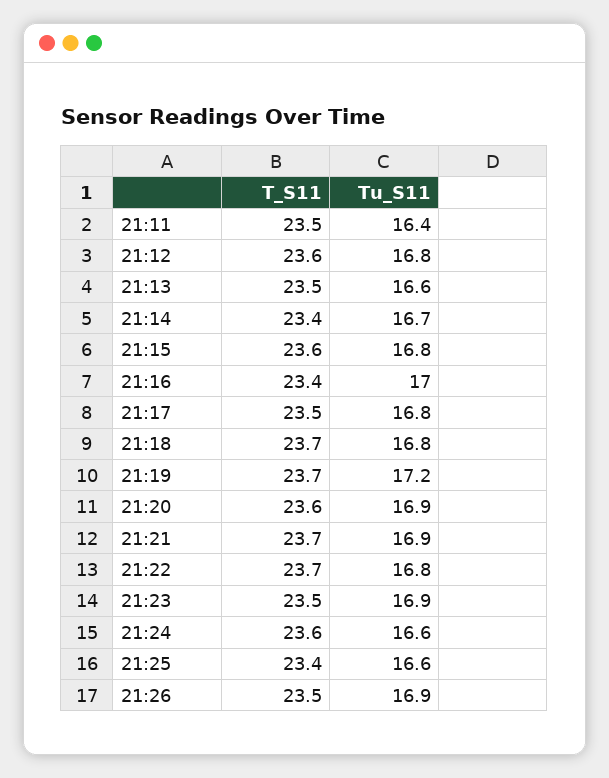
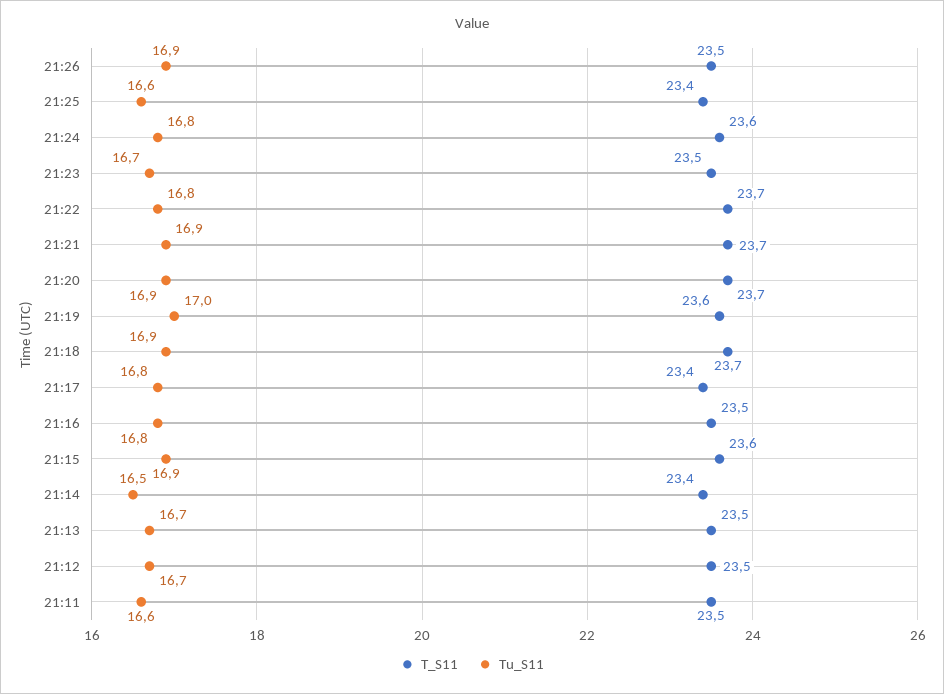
  {
    "T_S11": {
      "21:11": 23.5,
-     "21:12": 23.6,
+     "21:12": 23.5,
      "21:13": 23.5,
      "21:14": 23.4,
      "21:15": 23.6,
-     "21:16": 23.4,
+     "21:16": 23.5,
-     "21:17": 23.5,
+     "21:17": 23.4,
      "21:18": 23.7,
-     "21:19": 23.7,
+     "21:19": 23.6,
-     "21:20": 23.6,
+     "21:20": 23.7,
      "21:21": 23.7,
      "21:22": 23.7,
      "21:23": 23.5,
      "21:24": 23.6,
      "21:25": 23.4,
      "21:26": 23.5
    },
    "Tu_S11": {
-     "21:11": 16.4,
+     "21:11": 16.6,
-     "21:12": 16.8,
+     "21:12": 16.7,
-     "21:13": 16.6,
+     "21:13": 16.7,
-     "21:14": 16.7,
+     "21:14": 16.5,
-     "21:15": 16.8,
+     "21:15": 16.9,
-     "21:16": 17,
+     "21:16": 16.8,
      "21:17": 16.8,
-     "21:18": 16.8,
+     "21:18": 16.9,
-     "21:19": 17.2,
+     "21:19": 17,
      "21:20": 16.9,
      "21:21": 16.9,
      "21:22": 16.8,
-     "21:23": 16.9,
+     "21:23": 16.7,
-     "21:24": 16.6,
+     "21:24": 16.8,
      "21:25": 16.6,
      "21:26": 16.9
    }
  }

